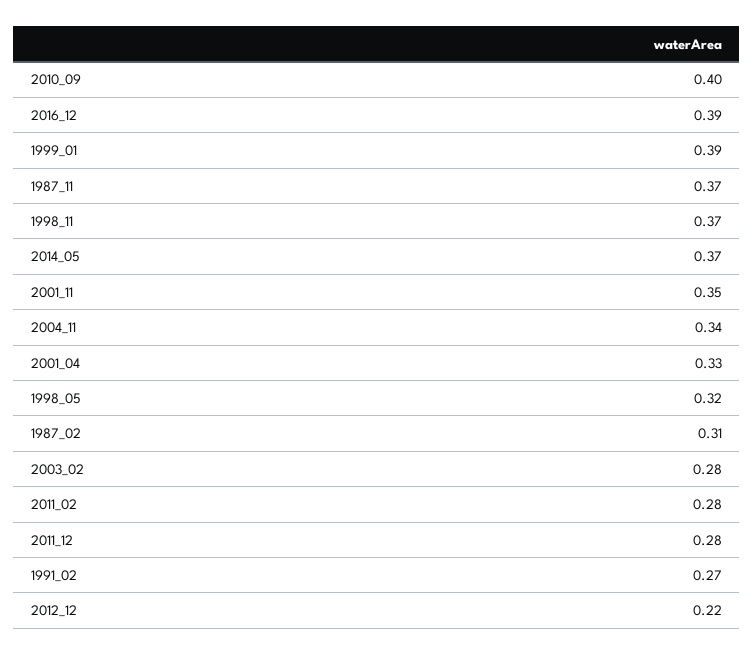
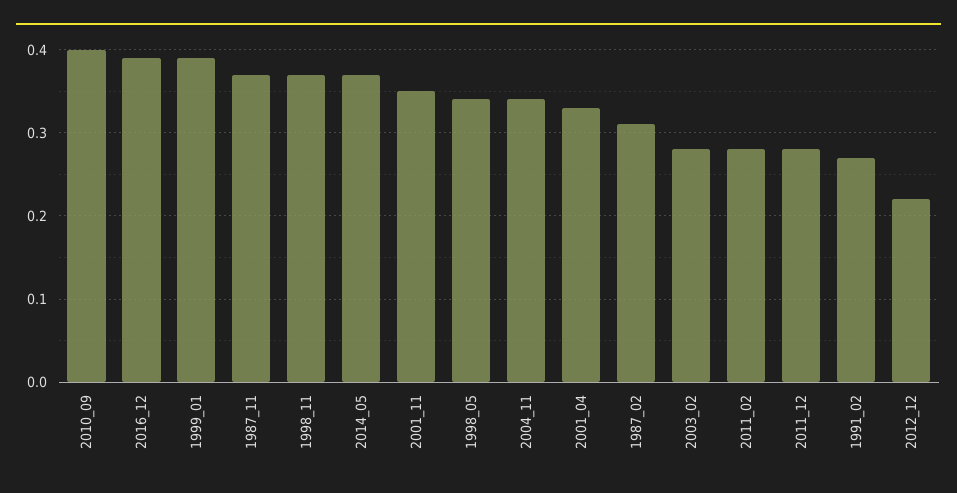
  {
    "2010_09": 0.4,
    "2016_12": 0.39,
    "1999_01": 0.39,
    "1987_11": 0.37,
    "1998_11": 0.37,
    "2014_05": 0.37,
    "2001_11": 0.35,
    "2004_11": 0.34,
    "2001_04": 0.33,
-   "1998_05": 0.32,
+   "1998_05": 0.34,
    "1987_02": 0.31,
    "2003_02": 0.28,
    "2011_02": 0.28,
    "2011_12": 0.28,
    "1991_02": 0.27,
    "2012_12": 0.22
  }

